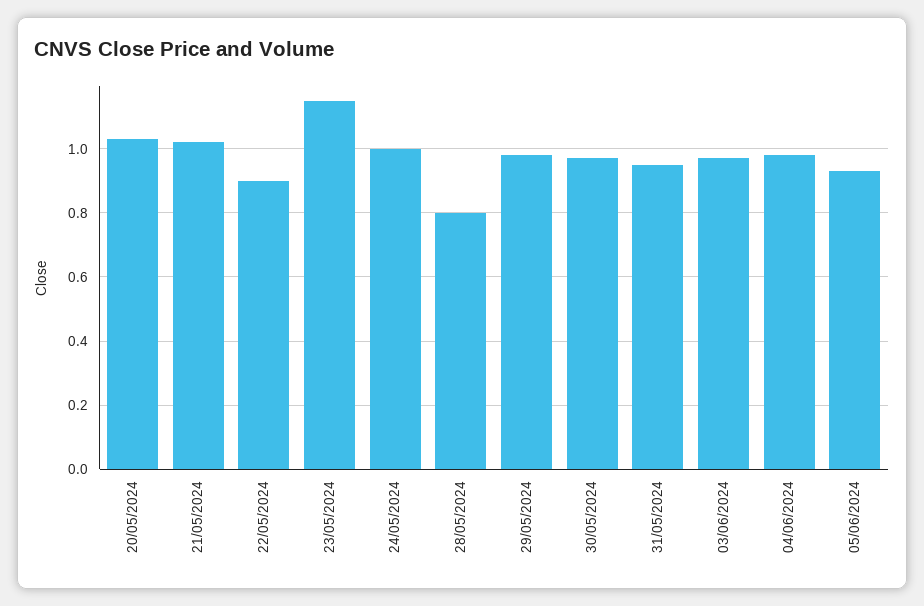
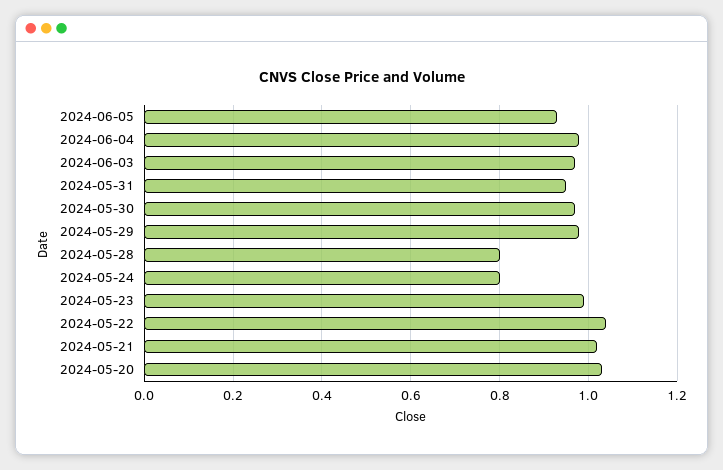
  {
    "20/05/2024": 1.05,
    "21/05/2024": 1,
-   "22/05/2024": 0.9,
+   "22/05/2024": 1.05,
-   "23/05/2024": 1.15,
+   "23/05/2024": 1,
-   "24/05/2024": 1,
+   "24/05/2024": 0.8,
    "28/05/2024": 0.8,
    "29/05/2024": 1,
    "30/05/2024": 0.95,
    "31/05/2024": 0.95,
    "03/06/2024": 0.95,
    "04/06/2024": 1,
    "05/06/2024": 0.95
  }

